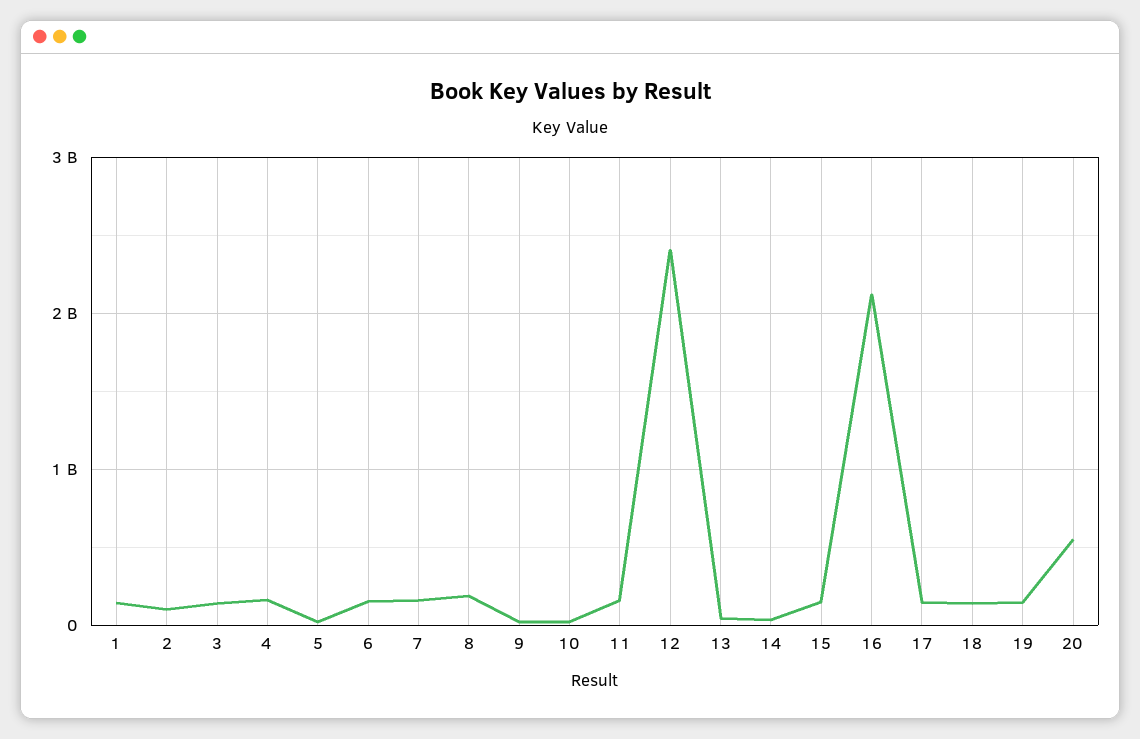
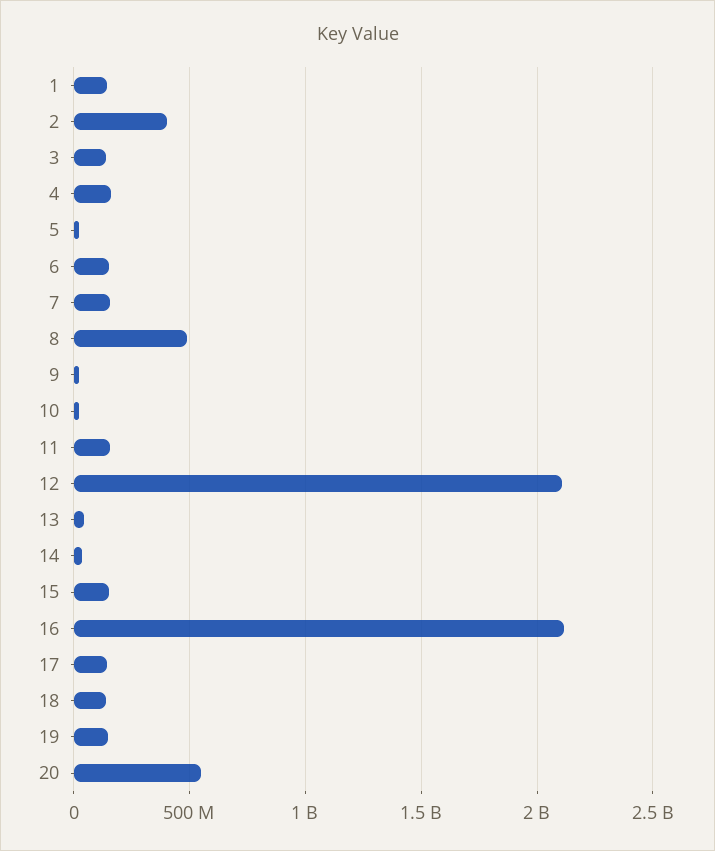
  {
    "1": 150000000,
-   "2": 100000000,
+   "2": 400000000,
    "3": 150000000,
    "4": 150000000,
    "5": 0,
    "6": 150000000,
    "7": 150000000,
-   "8": 200000000,
+   "8": 500000000,
    "9": 0,
    "10": 0,
    "11": 150000000,
-   "12": 2400000000,
+   "12": 2100000000,
    "13": 50000000,
    "14": 50000000,
    "15": 150000000,
    "16": 2100000000,
    "17": 150000000,
    "18": 150000000,
    "19": 150000000,
    "20": 550000000
  }

